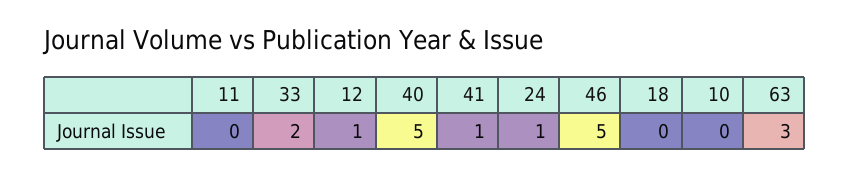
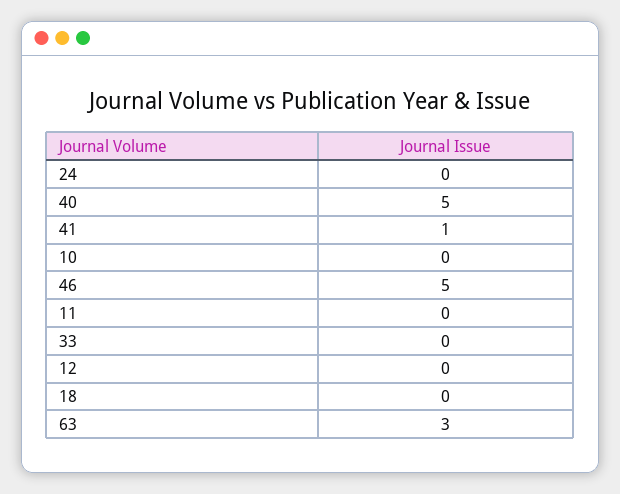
  {
    "11": 0,
-   "33": 2,
+   "33": 0,
-   "12": 1,
+   "12": 0,
    "40": 5,
    "41": 1,
-   "24": 1,
+   "24": 0,
    "46": 5,
    "18": 0,
    "10": 0,
    "63": 3
  }

